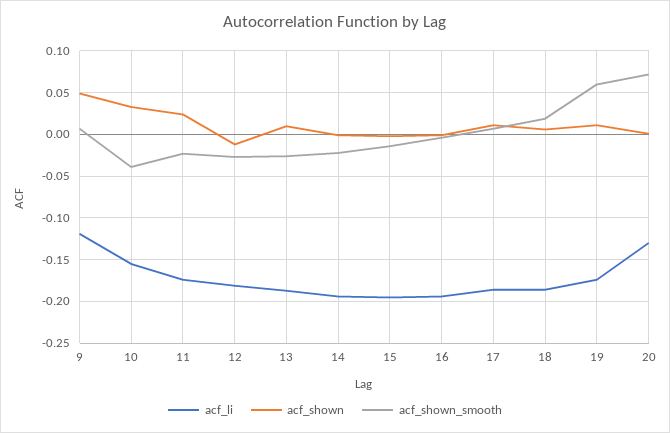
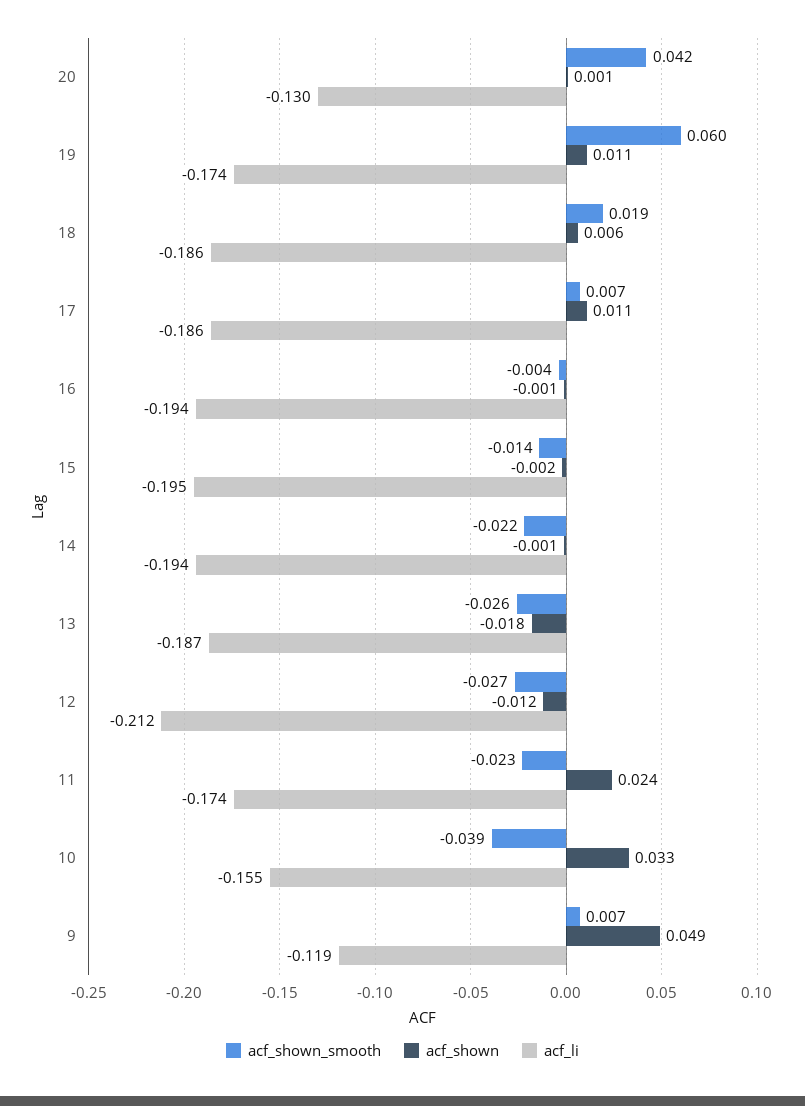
  {
    "acf_li": {
      "9": -0.119,
      "10": -0.155,
      "11": -0.174,
-     "12": -0.18,
+     "12": -0.212,
      "13": -0.187,
      "14": -0.194,
      "15": -0.195,
      "16": -0.194,
      "17": -0.186,
      "18": -0.186,
      "19": -0.174,
      "20": -0.13
    },
    "acf_shown": {
      "9": 0.049,
      "10": 0.033,
      "11": 0.024,
      "12": -0.012,
-     "13": 0.01,
+     "13": -0.018,
      "14": -0.001,
      "15": -0.002,
      "16": -0.001,
      "17": 0.011,
      "18": 0.006,
      "19": 0.011,
      "20": 0.001
    },
    "acf_shown_smooth": {
      "9": 0.007,
      "10": -0.039,
      "11": -0.023,
      "12": -0.027,
      "13": -0.026,
      "14": -0.022,
      "15": -0.014,
      "16": -0.004,
      "17": 0.007,
      "18": 0.019,
      "19": 0.06,
-     "20": 0.07
+     "20": 0.042
    }
  }

